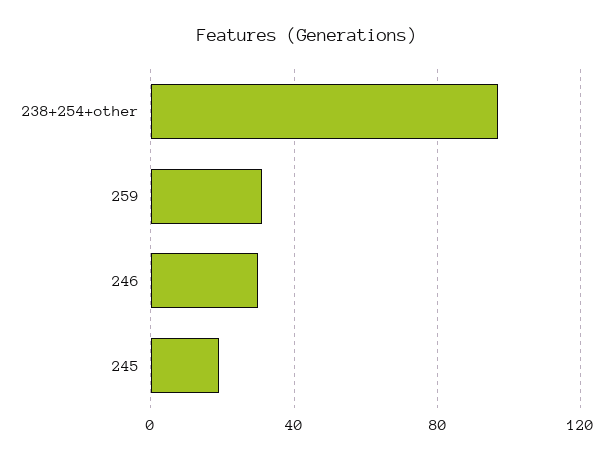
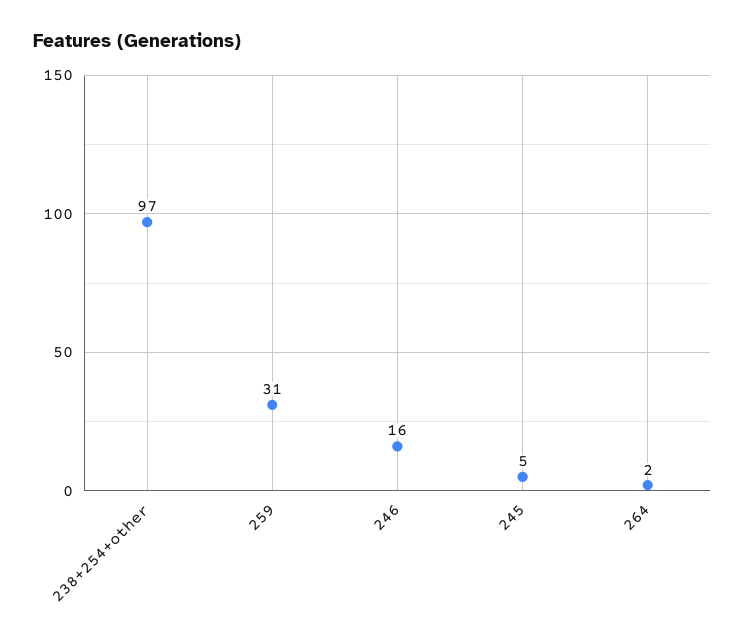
  {
    "238+254+other": 97,
    "259": 31,
-   "246": 30,
+   "246": 16,
-   "245": 20
+   "245": 5,
+   "264": 2
  }

